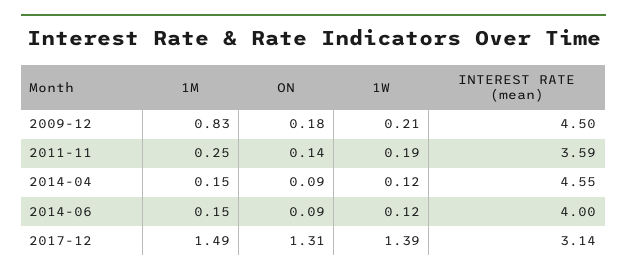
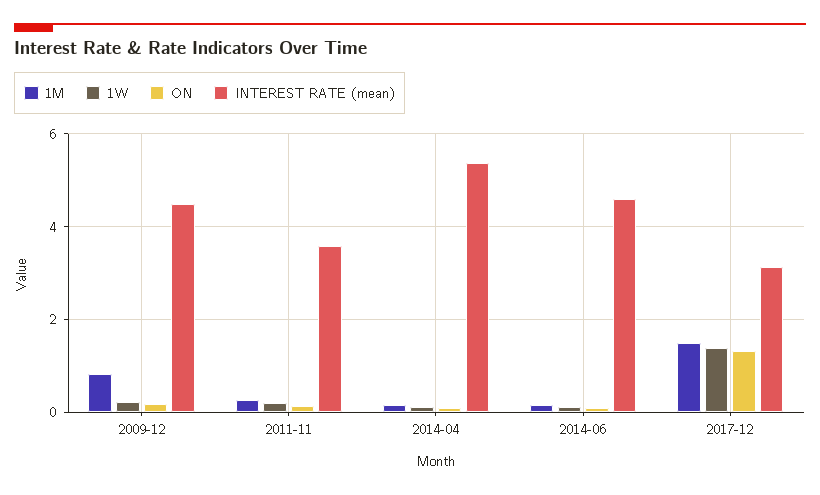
  {
    "1M": {
      "2009-12": 0.83,
      "2011-11": 0.25,
      "2014-04": 0.15,
      "2014-06": 0.15,
      "2017-12": 1.49
    },
    "ON": {
      "2009-12": 0.18,
      "2011-11": 0.14,
      "2014-04": 0.09,
      "2014-06": 0.09,
      "2017-12": 1.31
    },
    "1W": {
      "2009-12": 0.21,
      "2011-11": 0.19,
      "2014-04": 0.12,
      "2014-06": 0.12,
      "2017-12": 1.39
    },
    "INTEREST RATE (mean)": {
      "2009-12": 4.5,
      "2011-11": 3.59,
-     "2014-04": 4.55,
+     "2014-04": 5.4,
-     "2014-06": 4,
+     "2014-06": 4.6,
      "2017-12": 3.14
    }
  }

